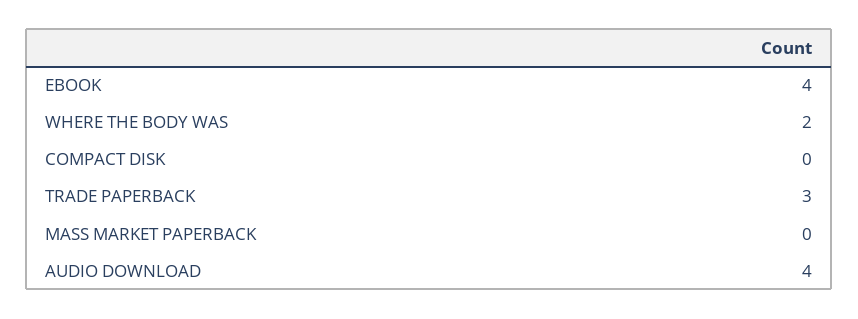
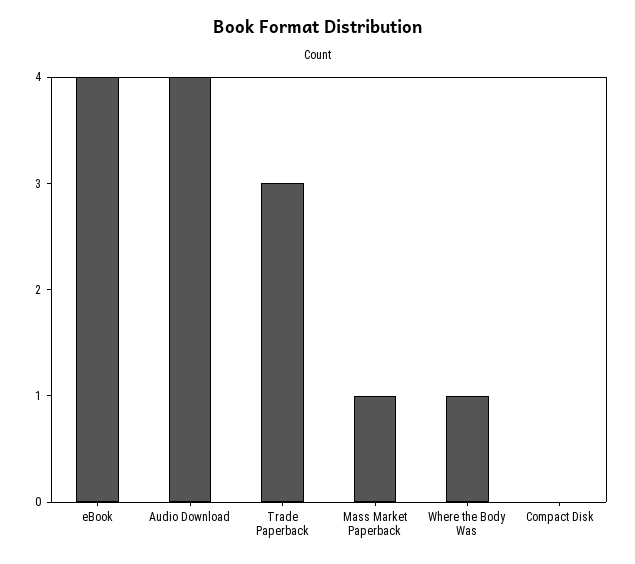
  {
    "EBOOK": 4,
-   "WHERE THE BODY WAS": 2,
+   "WHERE THE BODY WAS": 1,
    "COMPACT DISK": 0,
    "TRADE PAPERBACK": 3,
-   "MASS MARKET PAPERBACK": 0,
+   "MASS MARKET PAPERBACK": 1,
    "AUDIO DOWNLOAD": 4
  }

